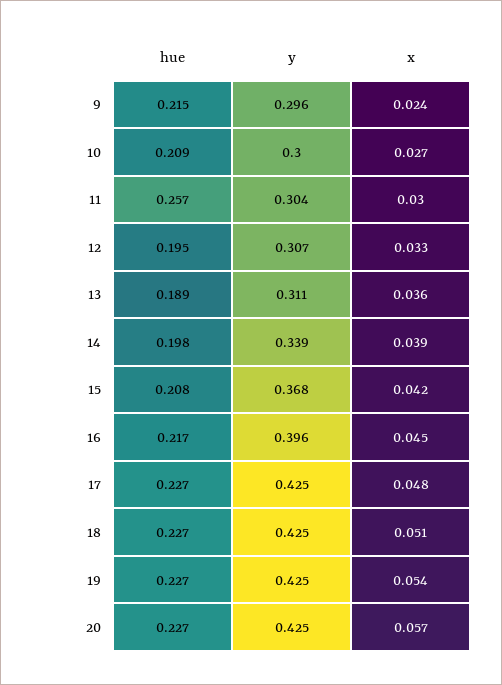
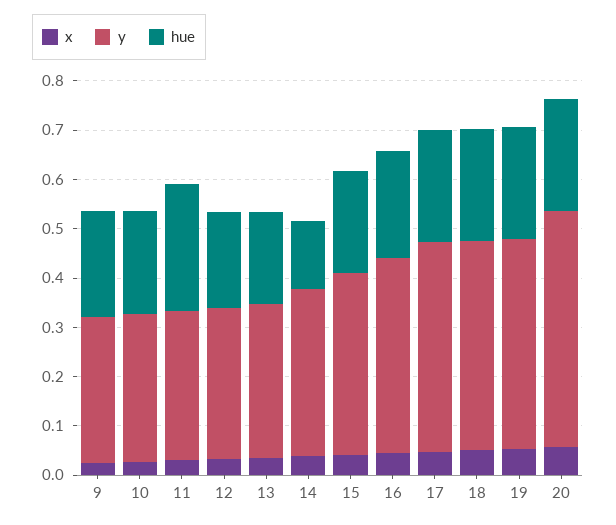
  {
    "hue": {
      "9": 0.215,
      "10": 0.209,
      "11": 0.257,
      "12": 0.195,
      "13": 0.189,
-     "14": 0.198,
+     "14": 0.14,
      "15": 0.208,
      "16": 0.217,
      "17": 0.227,
      "18": 0.227,
      "19": 0.227,
      "20": 0.227
    },
    "y": {
      "9": 0.296,
      "10": 0.3,
      "11": 0.304,
      "12": 0.307,
      "13": 0.311,
      "14": 0.339,
      "15": 0.368,
      "16": 0.396,
      "17": 0.425,
      "18": 0.425,
      "19": 0.425,
-     "20": 0.425
+     "20": 0.48
    },
    "x": {
      "9": 0.024,
      "10": 0.027,
      "11": 0.03,
      "12": 0.033,
      "13": 0.036,
      "14": 0.039,
      "15": 0.042,
      "16": 0.045,
      "17": 0.048,
      "18": 0.051,
      "19": 0.054,
      "20": 0.057
    }
  }

